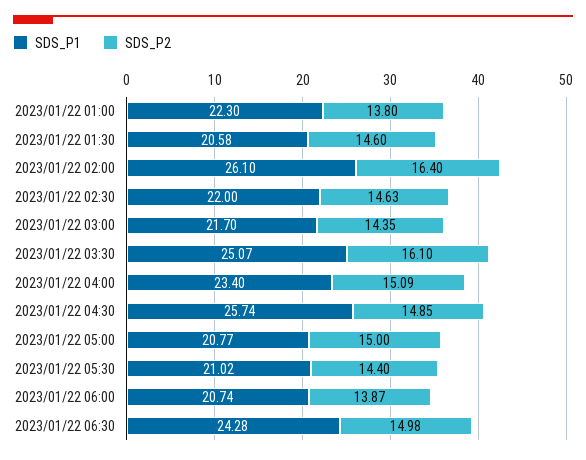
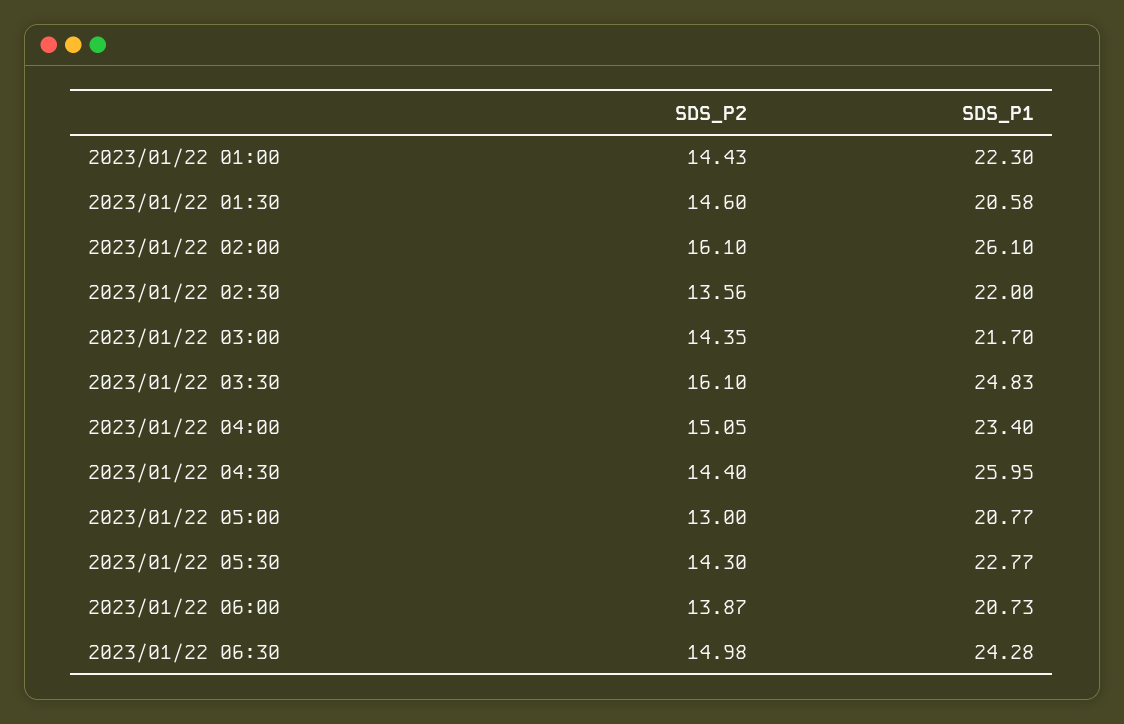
  {
    "SDS_P1": {
      "2023/01/22 01:00": 22.3,
      "2023/01/22 01:30": 20.58,
      "2023/01/22 02:00": 26.1,
      "2023/01/22 02:30": 22,
      "2023/01/22 03:00": 21.7,
-     "2023/01/22 03:30": 25.07,
+     "2023/01/22 03:30": 24.83,
      "2023/01/22 04:00": 23.4,
-     "2023/01/22 04:30": 25.74,
+     "2023/01/22 04:30": 25.95,
      "2023/01/22 05:00": 20.77,
-     "2023/01/22 05:30": 21.02,
+     "2023/01/22 05:30": 22.77,
-     "2023/01/22 06:00": 20.74,
+     "2023/01/22 06:00": 20.73,
      "2023/01/22 06:30": 24.28
    },
    "SDS_P2": {
-     "2023/01/22 01:00": 13.8,
+     "2023/01/22 01:00": 14.43,
      "2023/01/22 01:30": 14.6,
-     "2023/01/22 02:00": 16.4,
+     "2023/01/22 02:00": 16.1,
-     "2023/01/22 02:30": 14.63,
+     "2023/01/22 02:30": 13.56,
      "2023/01/22 03:00": 14.35,
      "2023/01/22 03:30": 16.1,
-     "2023/01/22 04:00": 15.09,
+     "2023/01/22 04:00": 15.05,
-     "2023/01/22 04:30": 14.85,
+     "2023/01/22 04:30": 14.4,
-     "2023/01/22 05:00": 15,
+     "2023/01/22 05:00": 13,
-     "2023/01/22 05:30": 14.4,
+     "2023/01/22 05:30": 14.3,
      "2023/01/22 06:00": 13.87,
      "2023/01/22 06:30": 14.98
    }
  }

